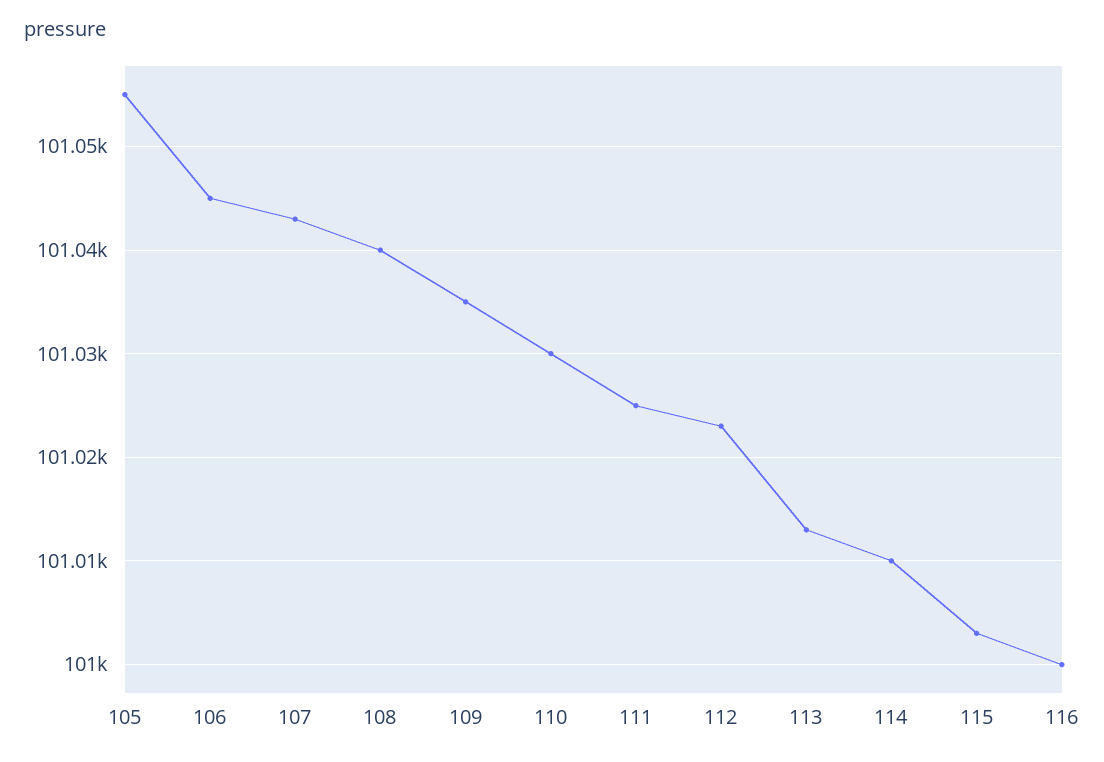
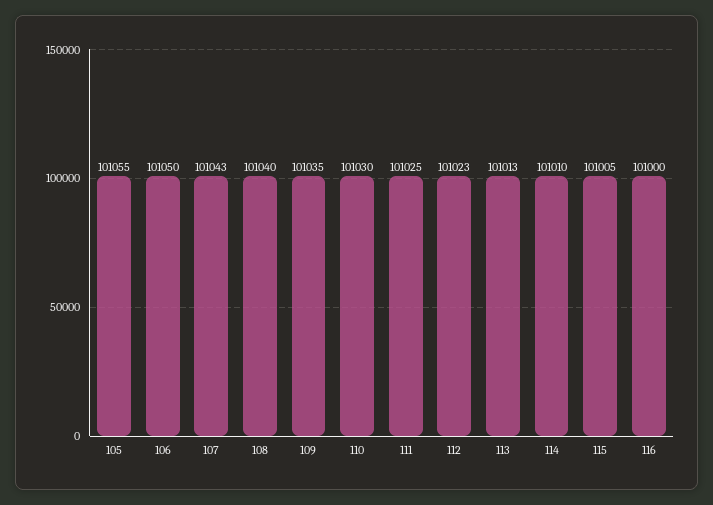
  {
    "105": 101055,
-   "106": 101045,
+   "106": 101050,
    "107": 101043,
    "108": 101040,
    "109": 101035,
    "110": 101030,
    "111": 101025,
    "112": 101023,
    "113": 101013,
    "114": 101010,
-   "115": 101003,
+   "115": 101005,
    "116": 101000
  }

